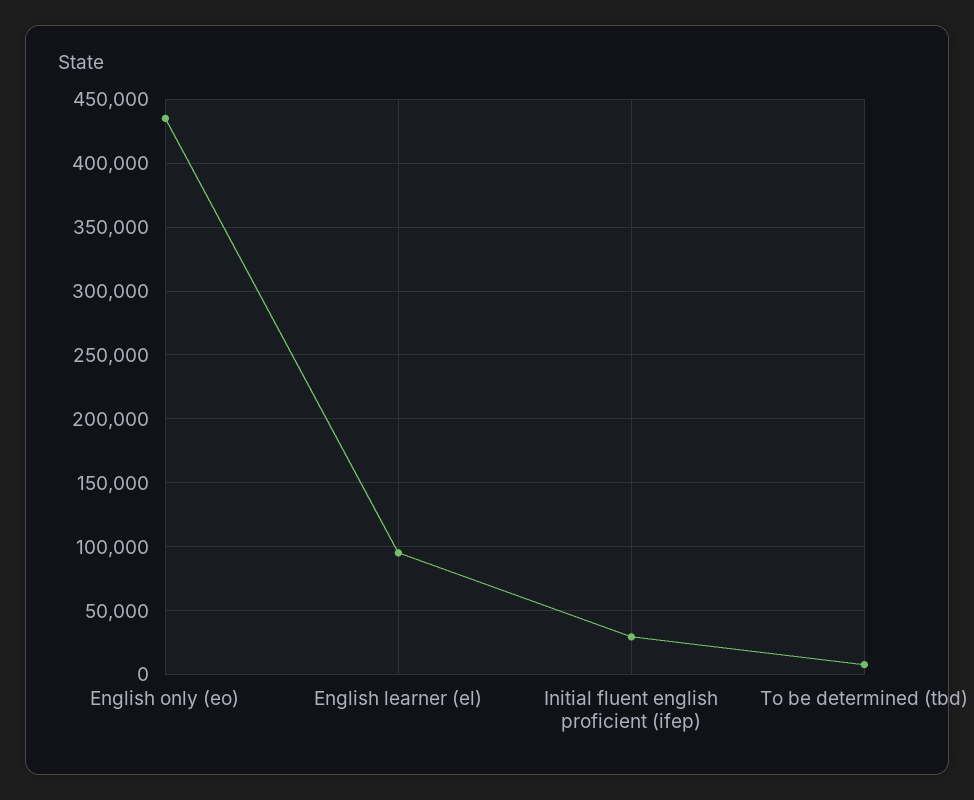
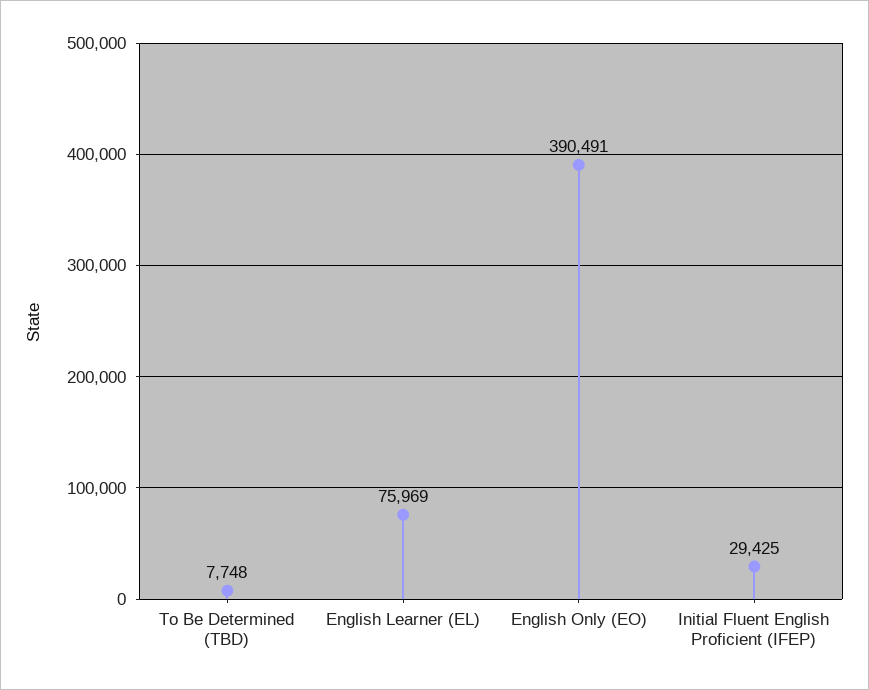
  {
-   "English only (eo)": 435000,
+   "English only (eo)": 390491,
-   "English learner (el)": 95000,
+   "English learner (el)": 75969,
    "Initial fluent english proficient (ifep)": 29425,
    "To be determined (tbd)": 7748
  }

